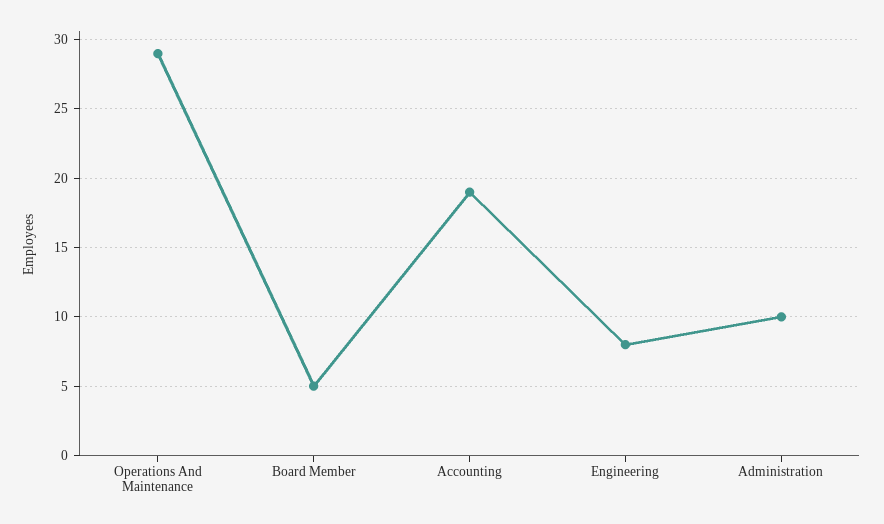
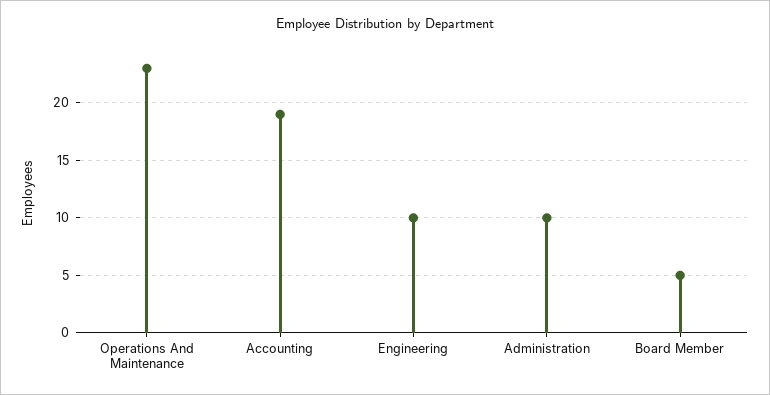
  {
-   "Operations And Maintenance": 29,
+   "Operations And Maintenance": 23,
    "Board Member": 5,
    "Accounting": 19,
-   "Engineering": 8,
+   "Engineering": 10,
    "Administration": 10
  }

